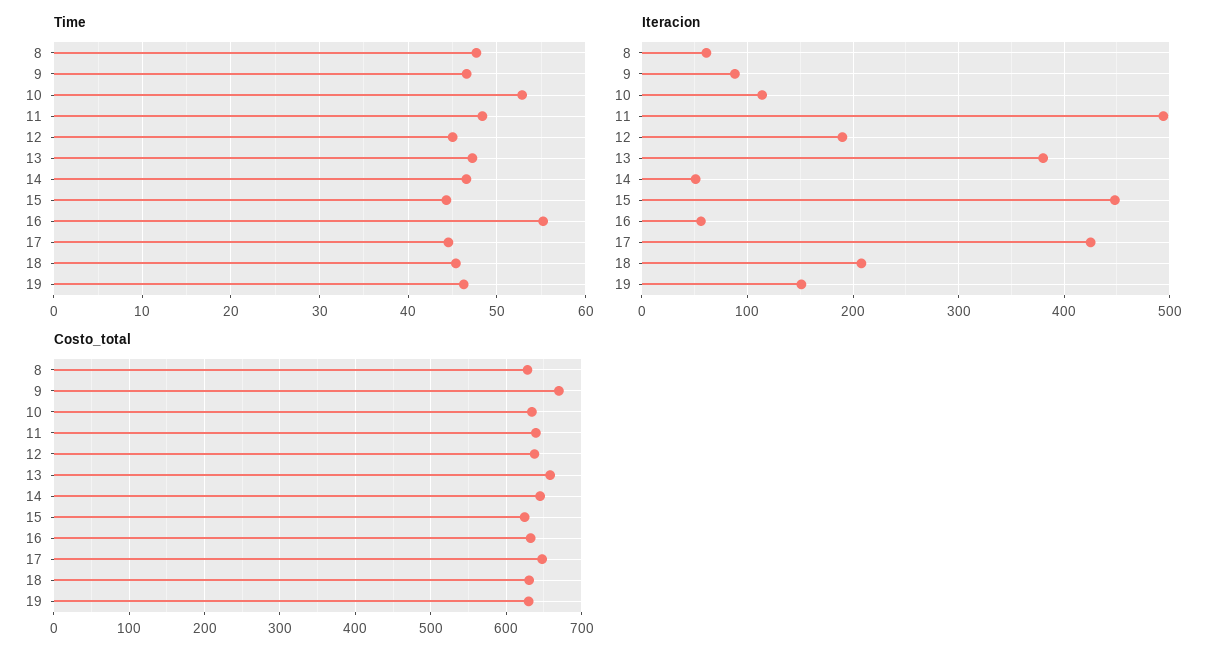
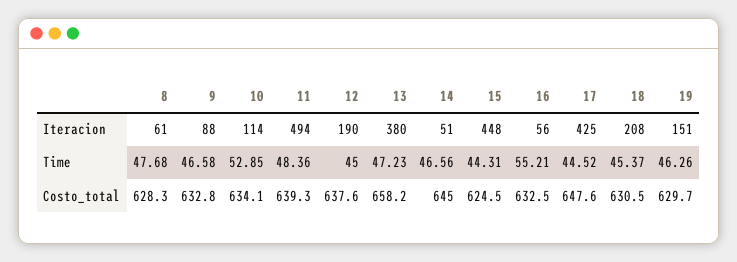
  {
    "Time": {
      "8": 47.68,
      "9": 46.58,
      "10": 52.85,
      "11": 48.36,
      "12": 45,
      "13": 47.23,
      "14": 46.56,
      "15": 44.31,
      "16": 55.21,
      "17": 44.52,
      "18": 45.37,
      "19": 46.26
    },
    "Iteracion": {
      "8": 61,
      "9": 88,
      "10": 114,
      "11": 494,
      "12": 190,
      "13": 380,
      "14": 51,
      "15": 448,
      "16": 56,
      "17": 425,
      "18": 208,
      "19": 151
    },
    "Costo_total": {
      "8": 628.3,
-     "9": 670,
+     "9": 632.8,
      "10": 634.1,
      "11": 639.3,
      "12": 637.6,
      "13": 658.2,
      "14": 645,
      "15": 624.5,
      "16": 632.5,
      "17": 647.6,
      "18": 630.5,
      "19": 629.7
    }
  }

